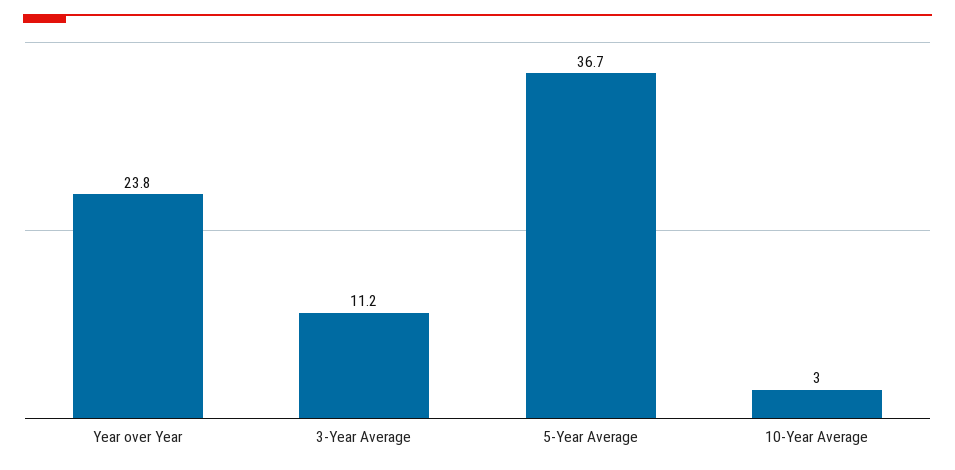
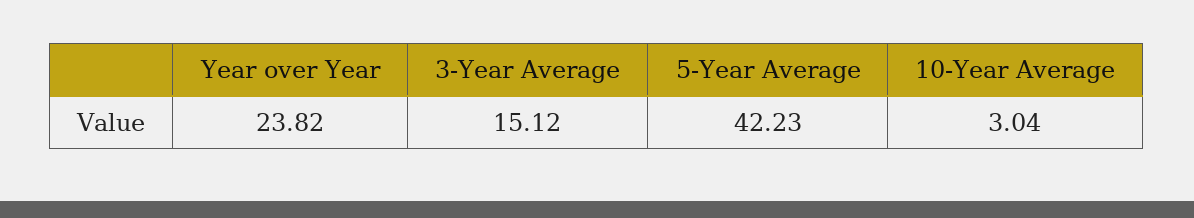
  {
    "Year over Year": 23.82,
-   "3-Year Average": 11.2,
+   "3-Year Average": 15.12,
-   "5-Year Average": 36.7,
+   "5-Year Average": 42.23,
    "10-Year Average": 3.04
  }

